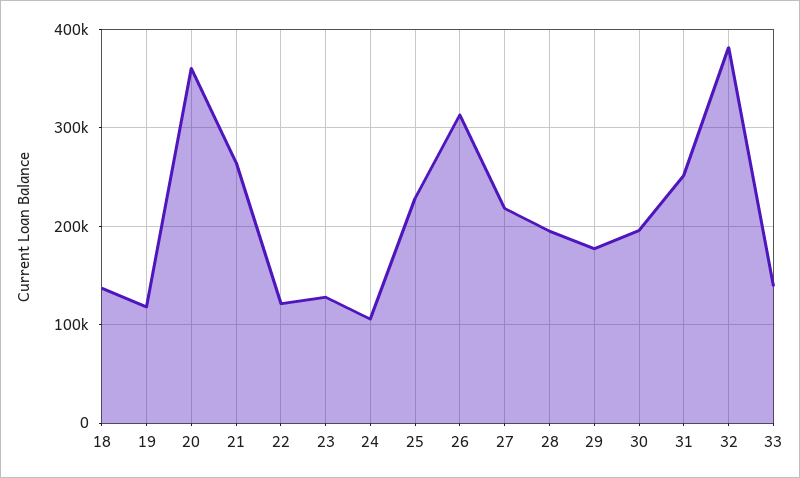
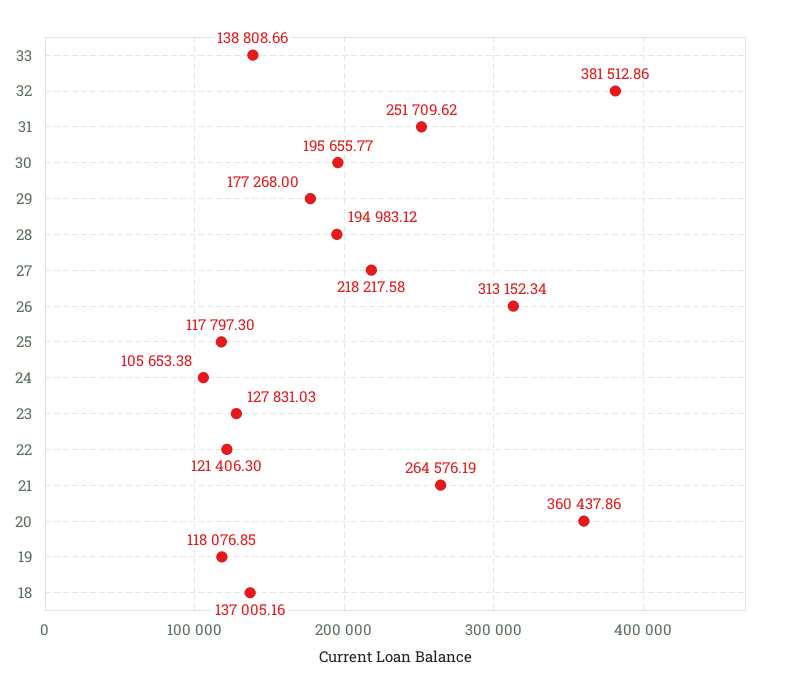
  {
    "18": 137005.16,
    "19": 118076.85,
    "20": 360437.86,
    "21": 264576.19,
    "22": 121406.3,
    "23": 127831.03,
    "24": 105653.38,
-   "25": 230000,
+   "25": 117797.3,
    "26": 313152.34,
    "27": 218217.58,
    "28": 194983.12,
    "29": 177268,
    "30": 195655.77,
    "31": 251709.62,
    "32": 381512.86,
    "33": 138808.66
  }

